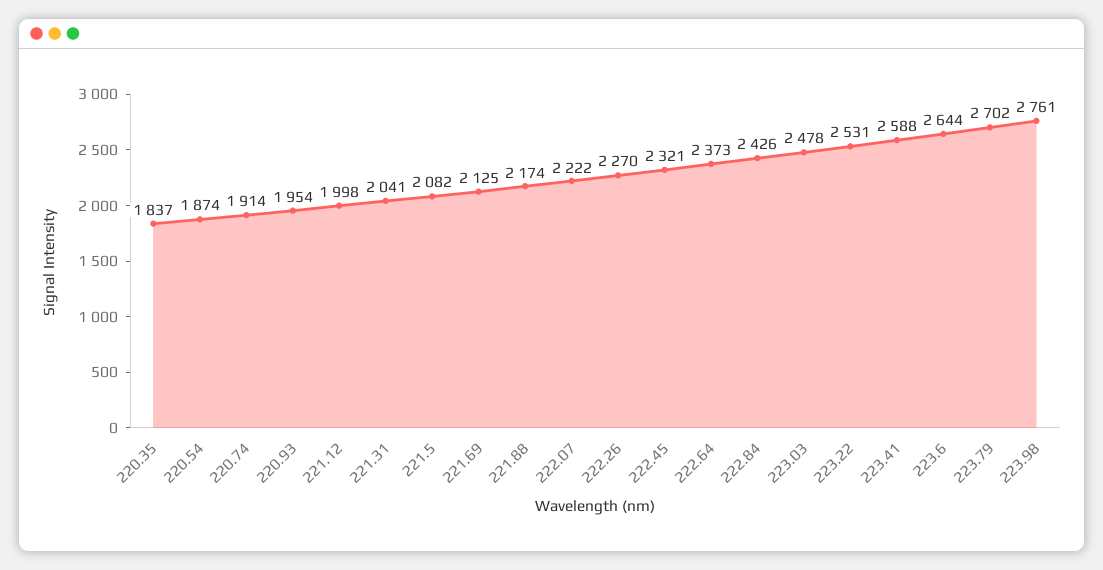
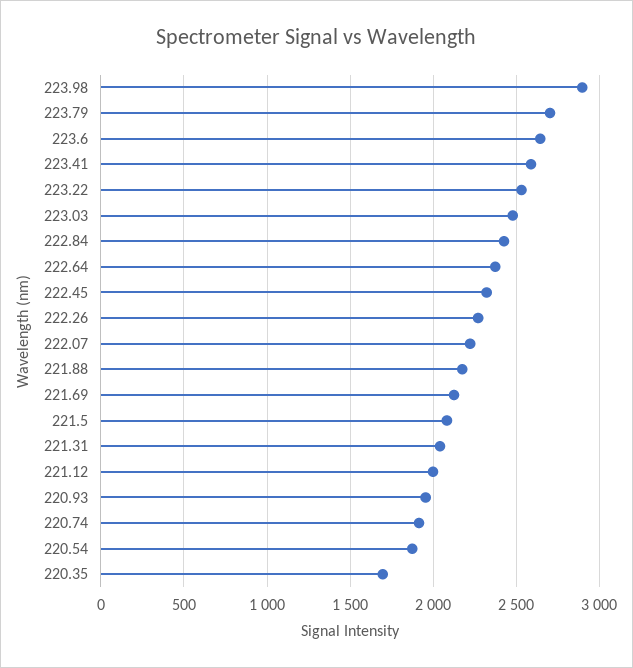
  {
-   "220.35": 1837,
+   "220.35": 1700,
    "220.54": 1874,
    "220.74": 1914,
    "220.93": 1954,
    "221.12": 1998,
    "221.31": 2041,
    "221.5": 2082,
    "221.69": 2125,
    "221.88": 2174,
    "222.07": 2222,
    "222.26": 2270,
    "222.45": 2321,
    "222.64": 2373,
    "222.84": 2426,
    "223.03": 2478,
    "223.22": 2531,
    "223.41": 2588,
    "223.6": 2644,
    "223.79": 2702,
-   "223.98": 2761
+   "223.98": 2900
  }

